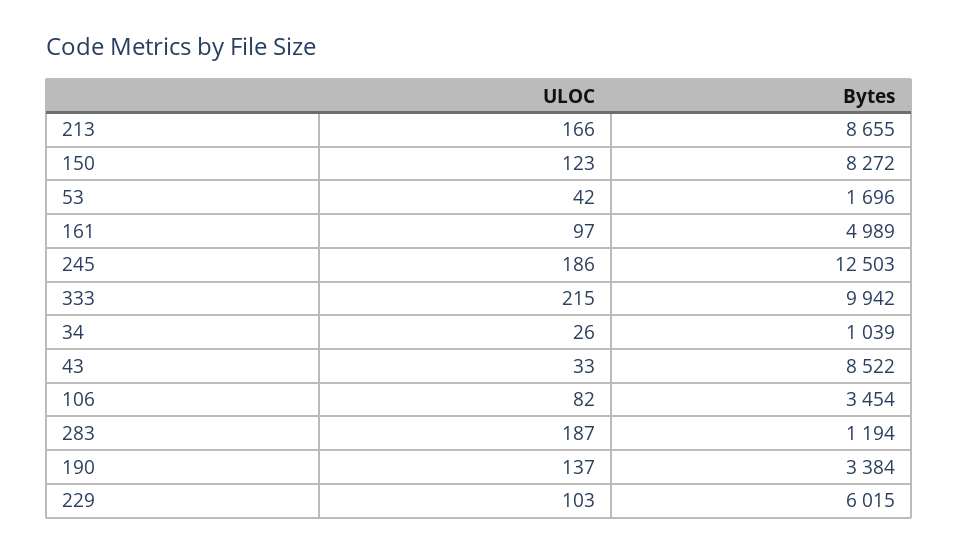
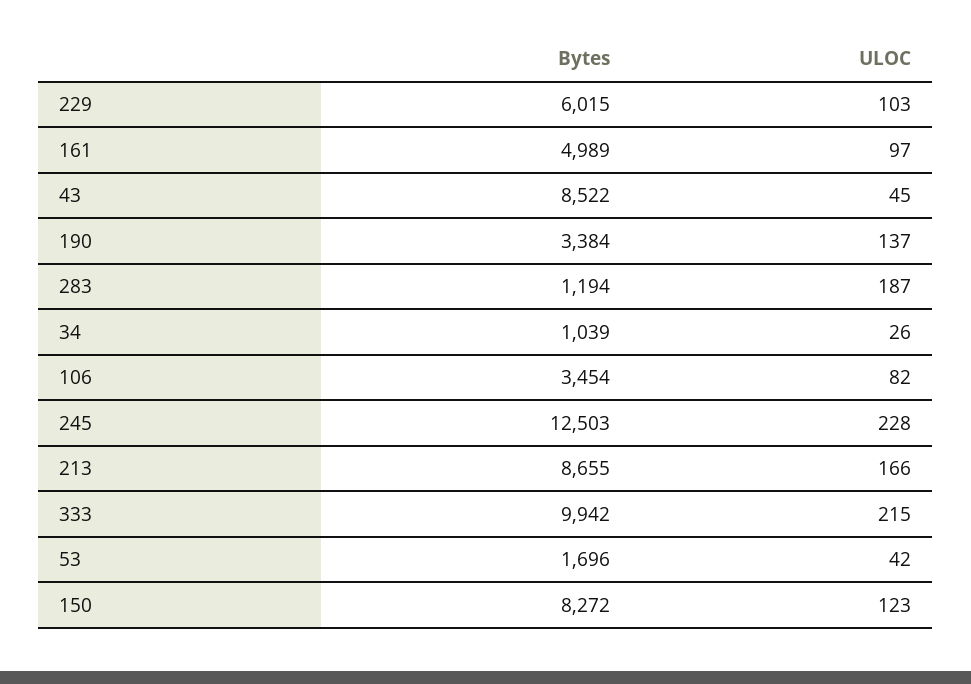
  {
    "ULOC": {
      "213": 166,
      "150": 123,
      "53": 42,
      "161": 97,
-     "245": 186,
+     "245": 228,
      "333": 215,
      "34": 26,
-     "43": 33,
+     "43": 45,
      "106": 82,
      "283": 187,
      "190": 137,
      "229": 103
    },
    "Bytes": {
      "213": 8655,
      "150": 8272,
      "53": 1696,
      "161": 4989,
      "245": 12503,
      "333": 9942,
      "34": 1039,
      "43": 8522,
      "106": 3454,
      "283": 1194,
      "190": 3384,
      "229": 6015
    }
  }

